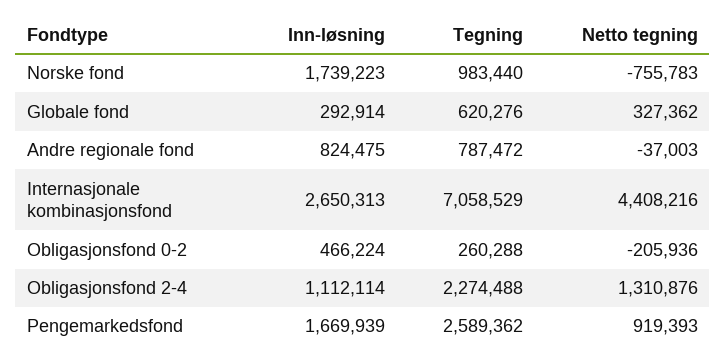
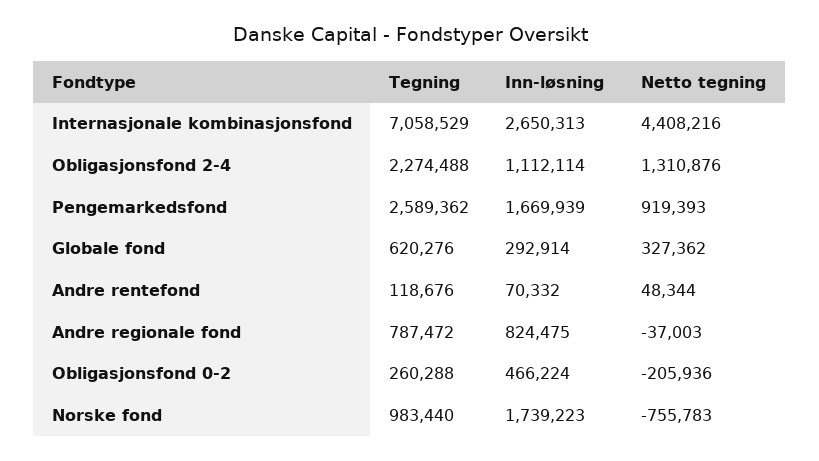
  {
    "Inn-løsning": {
      "Norske fond": 1739223,
      "Globale fond": 292914,
      "Andre regionale fond": 824475,
      "Internasjonale kombinasjonsfond": 2650313,
      "Obligasjonsfond 0-2": 466224,
      "Obligasjonsfond 2-4": 1112114,
-     "Pengemarkedsfond": 1669939
+     "Pengemarkedsfond": 1669939,
+     "Andre rentefond": 70332
    },
    "Tegning": {
      "Norske fond": 983440,
      "Globale fond": 620276,
      "Andre regionale fond": 787472,
      "Internasjonale kombinasjonsfond": 7058529,
      "Obligasjonsfond 0-2": 260288,
      "Obligasjonsfond 2-4": 2274488,
-     "Pengemarkedsfond": 2589362
+     "Pengemarkedsfond": 2589362,
+     "Andre rentefond": 118676
    },
    "Netto tegning": {
      "Norske fond": -755783,
      "Globale fond": 327362,
      "Andre regionale fond": -37003,
      "Internasjonale kombinasjonsfond": 4408216,
      "Obligasjonsfond 0-2": -205936,
      "Obligasjonsfond 2-4": 1310876,
-     "Pengemarkedsfond": 919393
+     "Pengemarkedsfond": 919393,
+     "Andre rentefond": 48344
    }
  }

